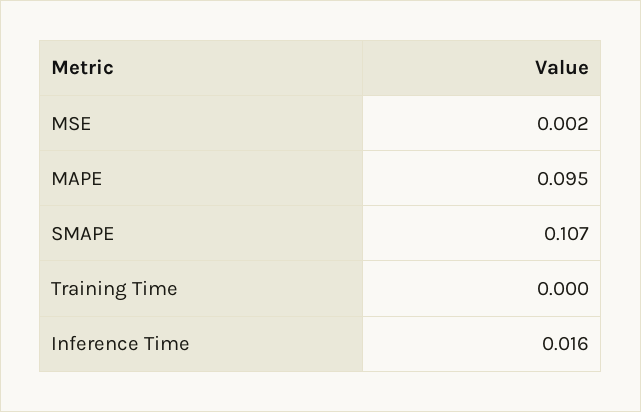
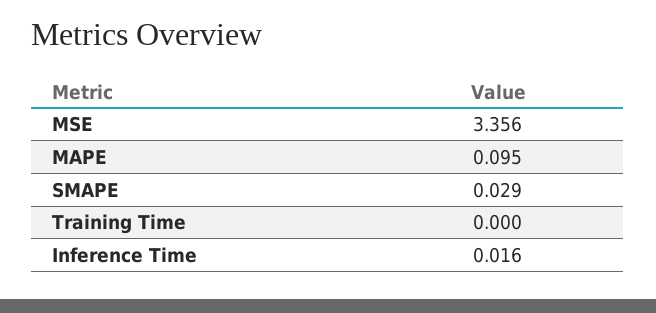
  {
-   "MSE": 0.002,
+   "MSE": 3.356,
    "MAPE": 0.095,
-   "SMAPE": 0.107,
+   "SMAPE": 0.029,
    "Training Time": 0,
    "Inference Time": 0.016
  }

